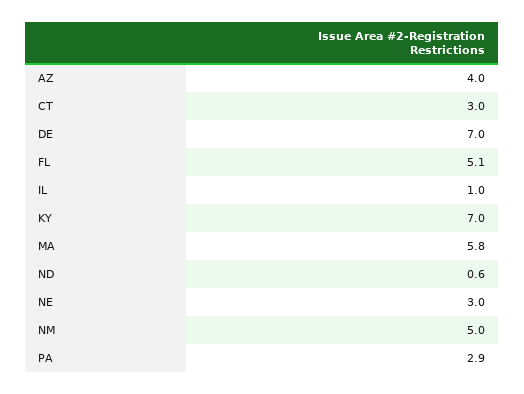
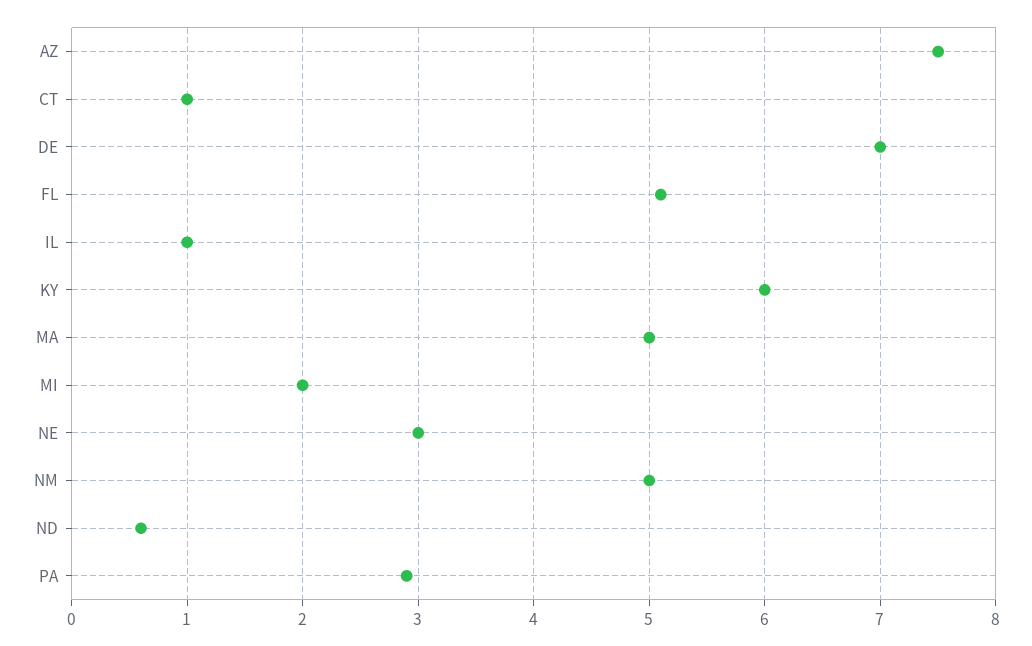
  {
-   "AZ": 4,
+   "AZ": 7.5,
-   "CT": 3,
+   "CT": 1,
    "DE": 7,
    "FL": 5.1,
    "IL": 1,
-   "KY": 7,
+   "KY": 6,
-   "MA": 5.8,
+   "MA": 5,
    "ND": 0.6,
    "NE": 3,
    "NM": 5,
-   "PA": 2.9
+   "PA": 2.9,
+   "MI": 2
  }

